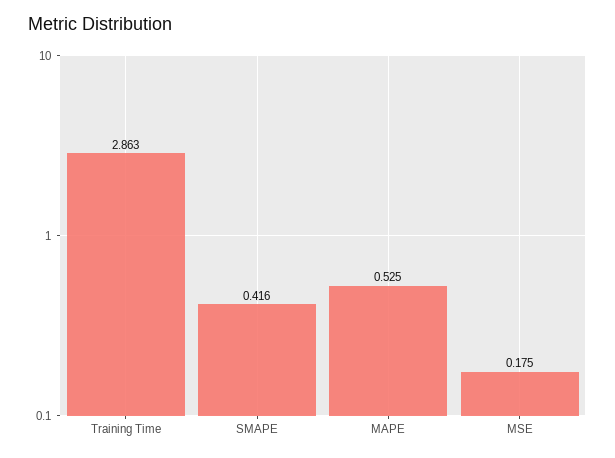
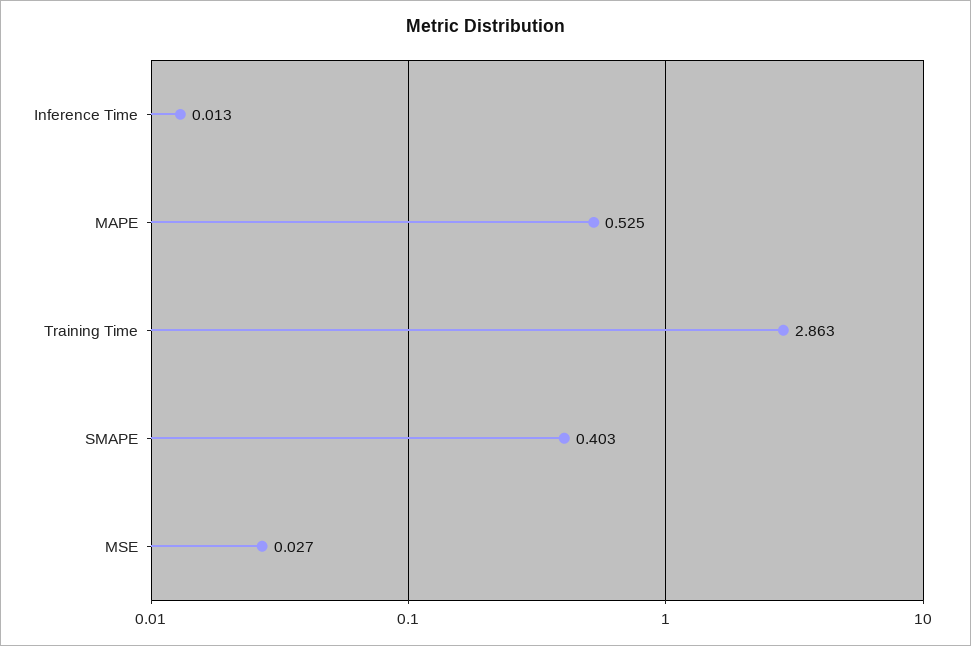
  {
    "Training Time": 2.863,
-   "SMAPE": 0.416,
+   "SMAPE": 0.403,
    "MAPE": 0.525,
-   "MSE": 0.175
+   "MSE": 0.027,
+   "Inference Time": 0.013
  }

